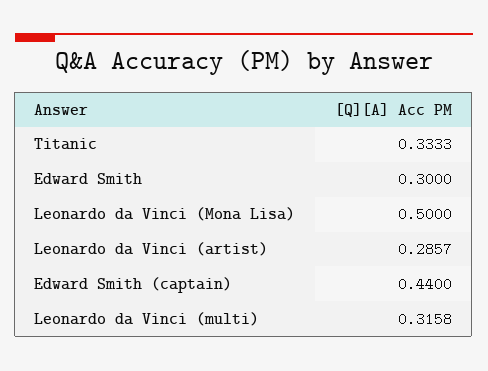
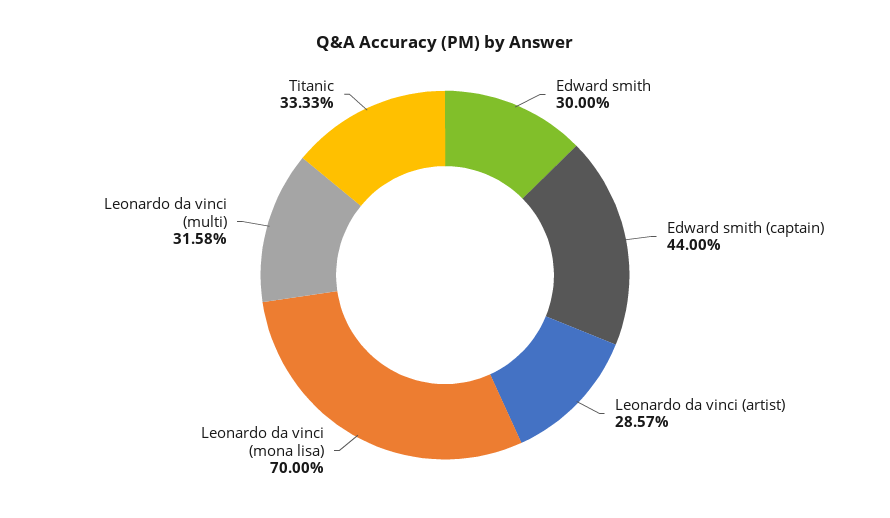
  {
    "Titanic": 0.3333,
    "Edward Smith": 0.3,
-   "Leonardo da Vinci (Mona Lisa)": 0.5,
+   "Leonardo da Vinci (Mona Lisa)": 0.7,
    "Leonardo da Vinci (artist)": 0.2857,
    "Edward Smith (captain)": 0.44,
    "Leonardo da Vinci (multi)": 0.3158
  }

